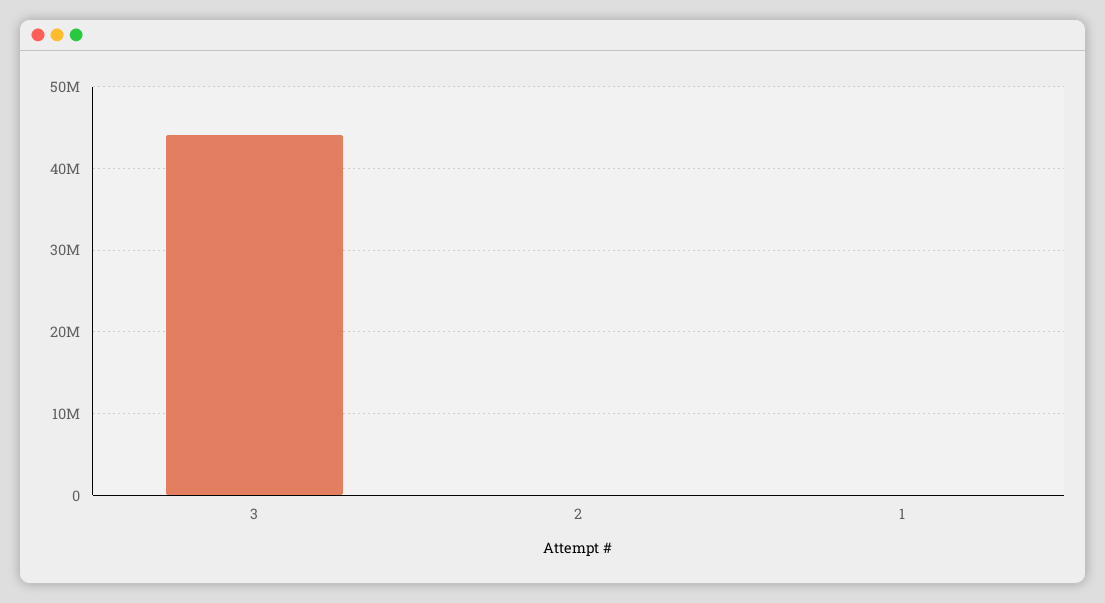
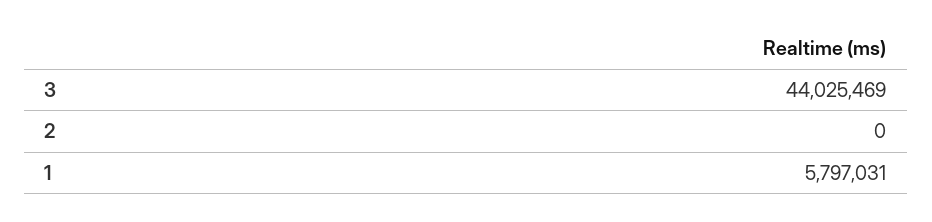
  {
    "3": 44025469,
    "2": 0,
-   "1": 0
+   "1": 5797031
  }

